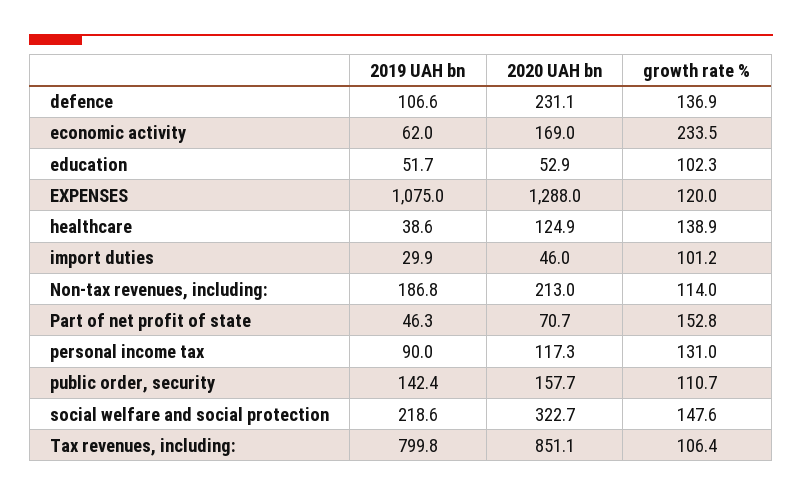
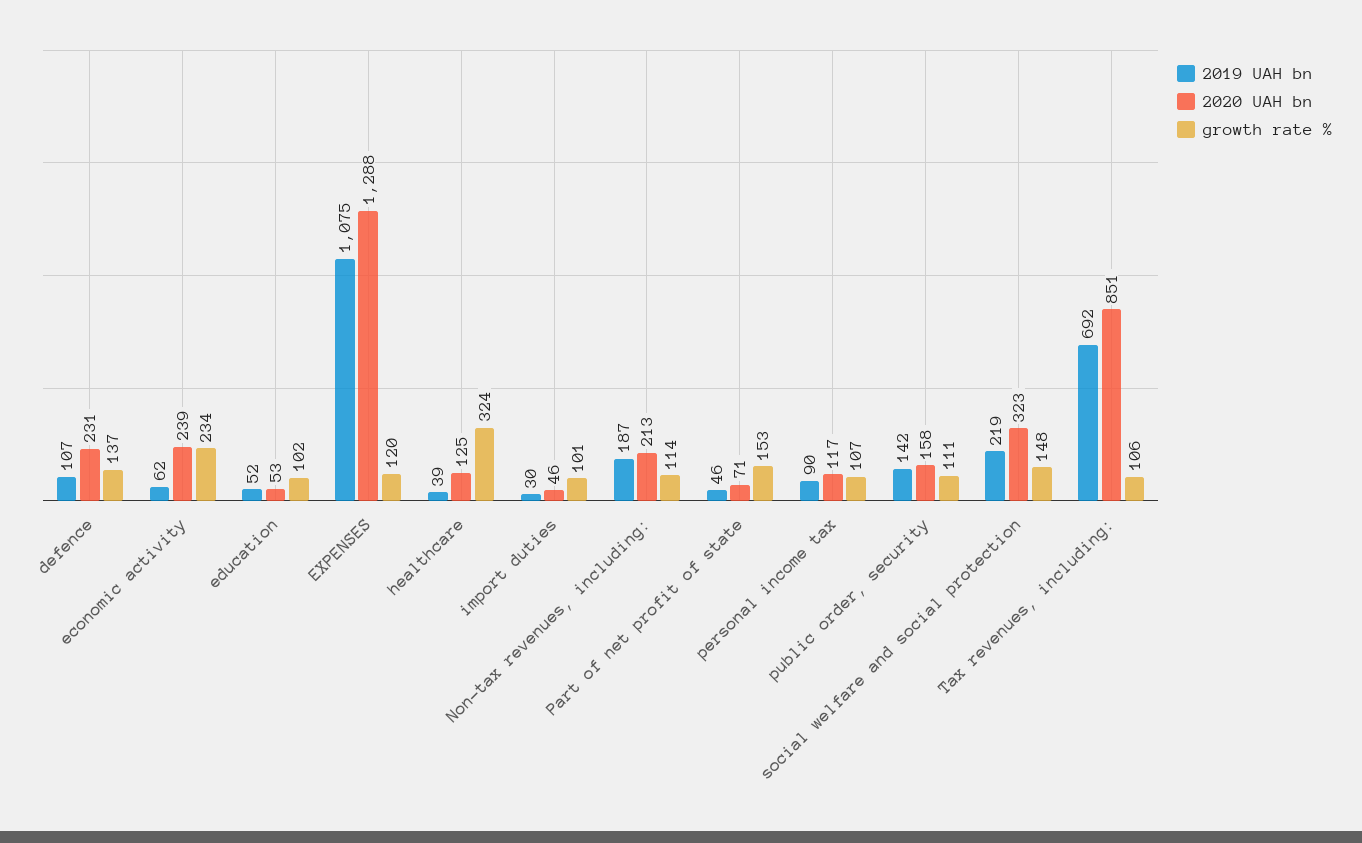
  {
    "2019 UAH bn": {
      "defence": 106.6,
      "economic activity": 62,
      "education": 51.7,
      "EXPENSES": 1075,
      "healthcare": 38.6,
      "import duties": 29.9,
      "Non-tax revenues, including:": 186.8,
      "Part of net profit of state": 46.3,
      "personal income tax": 90,
      "public order, security": 142.4,
      "social welfare and social protection": 218.6,
-     "Tax revenues, including:": 799.8
+     "Tax revenues, including:": 692
    },
    "2020 UAH bn": {
      "defence": 231.1,
-     "economic activity": 169,
+     "economic activity": 239,
      "education": 52.9,
      "EXPENSES": 1288,
      "healthcare": 124.9,
      "import duties": 46,
      "Non-tax revenues, including:": 213,
      "Part of net profit of state": 70.7,
      "personal income tax": 117.3,
      "public order, security": 157.7,
      "social welfare and social protection": 322.7,
      "Tax revenues, including:": 851.1
    },
    "growth rate %": {
      "defence": 136.9,
      "economic activity": 233.5,
      "education": 102.3,
      "EXPENSES": 120,
-     "healthcare": 138.9,
+     "healthcare": 324,
      "import duties": 101.2,
      "Non-tax revenues, including:": 114,
      "Part of net profit of state": 152.8,
-     "personal income tax": 131,
+     "personal income tax": 107,
      "public order, security": 110.7,
      "social welfare and social protection": 147.6,
      "Tax revenues, including:": 106.4
    }
  }

